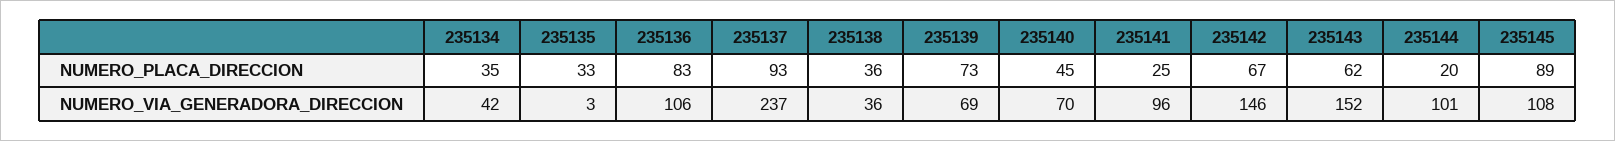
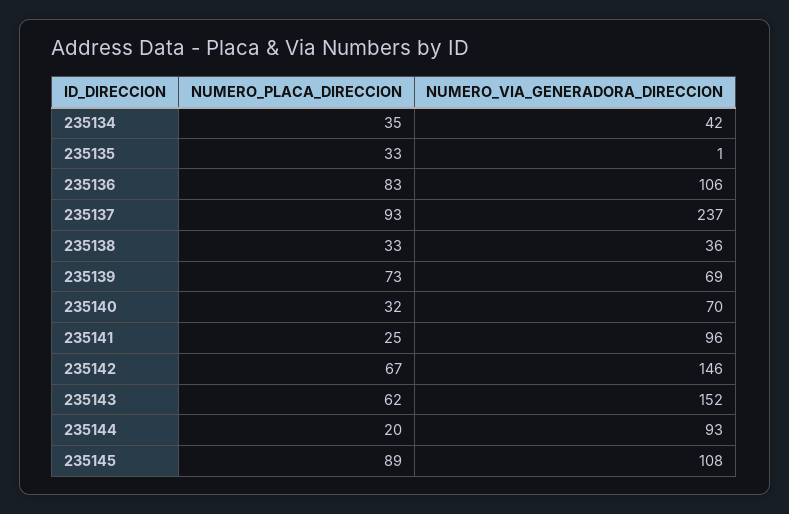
  {
    "235134": {
      "NUMERO_PLACA_DIRECCION": 35,
      "NUMERO_VIA_GENERADORA_DIRECCION": 42
    },
    "235135": {
      "NUMERO_PLACA_DIRECCION": 33,
-     "NUMERO_VIA_GENERADORA_DIRECCION": 3
+     "NUMERO_VIA_GENERADORA_DIRECCION": 1
    },
    "235136": {
      "NUMERO_PLACA_DIRECCION": 83,
      "NUMERO_VIA_GENERADORA_DIRECCION": 106
    },
    "235137": {
      "NUMERO_PLACA_DIRECCION": 93,
      "NUMERO_VIA_GENERADORA_DIRECCION": 237
    },
    "235138": {
-     "NUMERO_PLACA_DIRECCION": 36,
+     "NUMERO_PLACA_DIRECCION": 33,
      "NUMERO_VIA_GENERADORA_DIRECCION": 36
    },
    "235139": {
      "NUMERO_PLACA_DIRECCION": 73,
      "NUMERO_VIA_GENERADORA_DIRECCION": 69
    },
    "235140": {
-     "NUMERO_PLACA_DIRECCION": 45,
+     "NUMERO_PLACA_DIRECCION": 32,
      "NUMERO_VIA_GENERADORA_DIRECCION": 70
    },
    "235141": {
      "NUMERO_PLACA_DIRECCION": 25,
      "NUMERO_VIA_GENERADORA_DIRECCION": 96
    },
    "235142": {
      "NUMERO_PLACA_DIRECCION": 67,
      "NUMERO_VIA_GENERADORA_DIRECCION": 146
    },
    "235143": {
      "NUMERO_PLACA_DIRECCION": 62,
      "NUMERO_VIA_GENERADORA_DIRECCION": 152
    },
    "235144": {
      "NUMERO_PLACA_DIRECCION": 20,
-     "NUMERO_VIA_GENERADORA_DIRECCION": 101
+     "NUMERO_VIA_GENERADORA_DIRECCION": 93
    },
    "235145": {
      "NUMERO_PLACA_DIRECCION": 89,
      "NUMERO_VIA_GENERADORA_DIRECCION": 108
    }
  }

